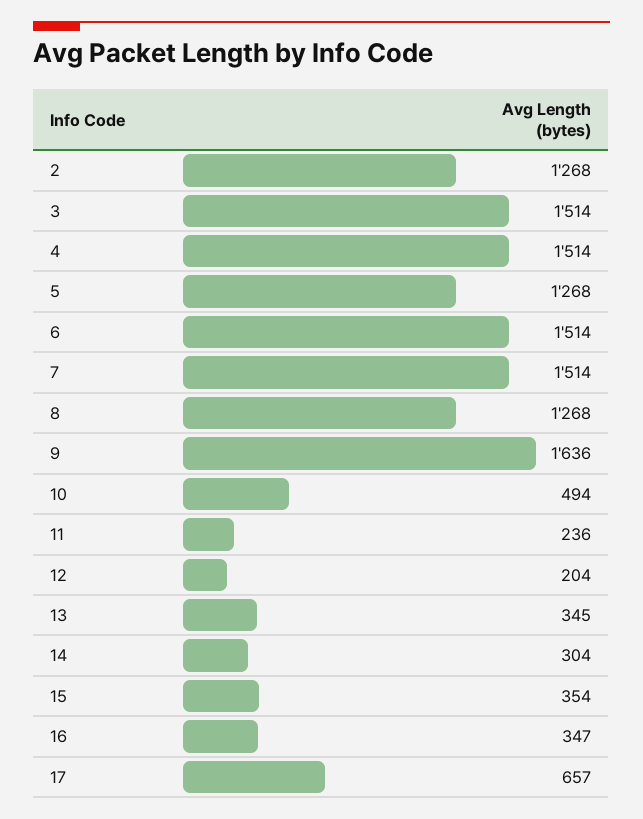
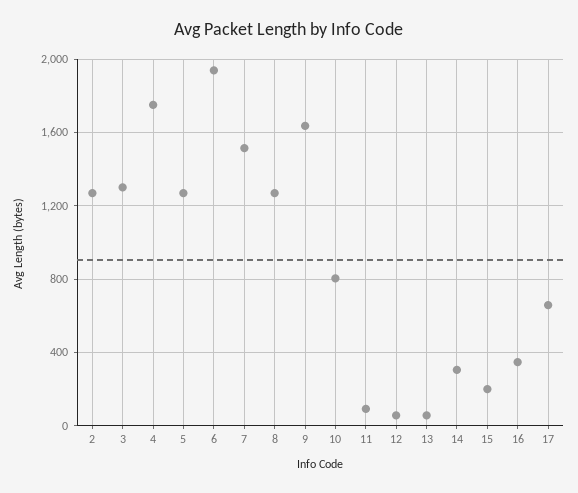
  {
    "2": 1268,
-   "3": 1514,
+   "3": 1300,
-   "4": 1514,
+   "4": 1750,
    "5": 1268,
-   "6": 1514,
+   "6": 1950,
    "7": 1514,
    "8": 1268,
    "9": 1636,
-   "10": 494,
+   "10": 800,
-   "11": 236,
+   "11": 100,
-   "12": 204,
+   "12": 50,
-   "13": 345,
+   "13": 50,
    "14": 304,
-   "15": 354,
+   "15": 200,
    "16": 347,
    "17": 657
  }

